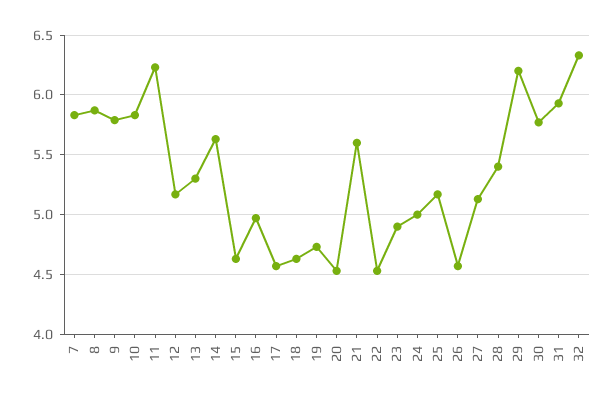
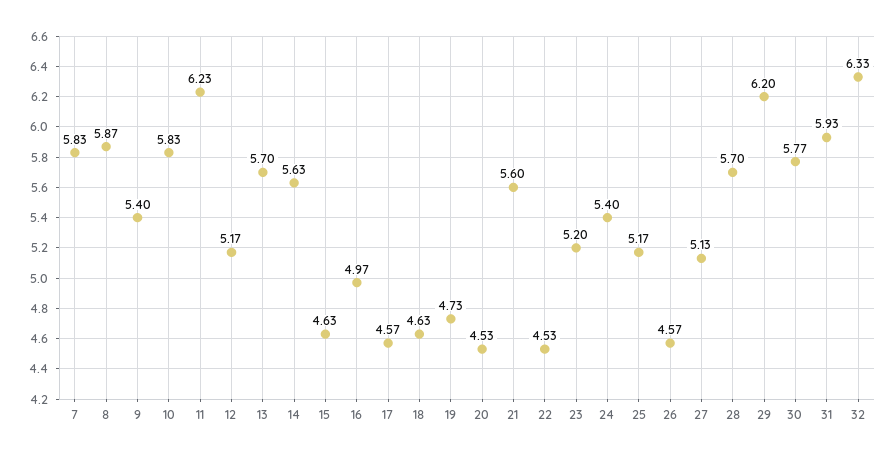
  {
    "7": 5.83,
    "8": 5.87,
-   "9": 5.8,
+   "9": 5.4,
    "10": 5.83,
    "11": 6.23,
    "12": 5.17,
-   "13": 5.3,
+   "13": 5.7,
    "14": 5.63,
    "15": 4.63,
    "16": 4.97,
    "17": 4.57,
    "18": 4.63,
    "19": 4.73,
    "20": 4.53,
    "21": 5.6,
    "22": 4.53,
-   "23": 4.9,
+   "23": 5.2,
-   "24": 5,
+   "24": 5.4,
    "25": 5.17,
    "26": 4.57,
    "27": 5.13,
-   "28": 5.4,
+   "28": 5.7,
    "29": 6.2,
    "30": 5.77,
    "31": 5.93,
    "32": 6.33
  }

